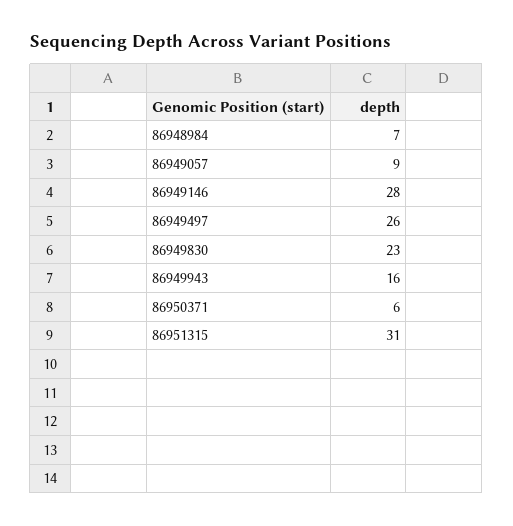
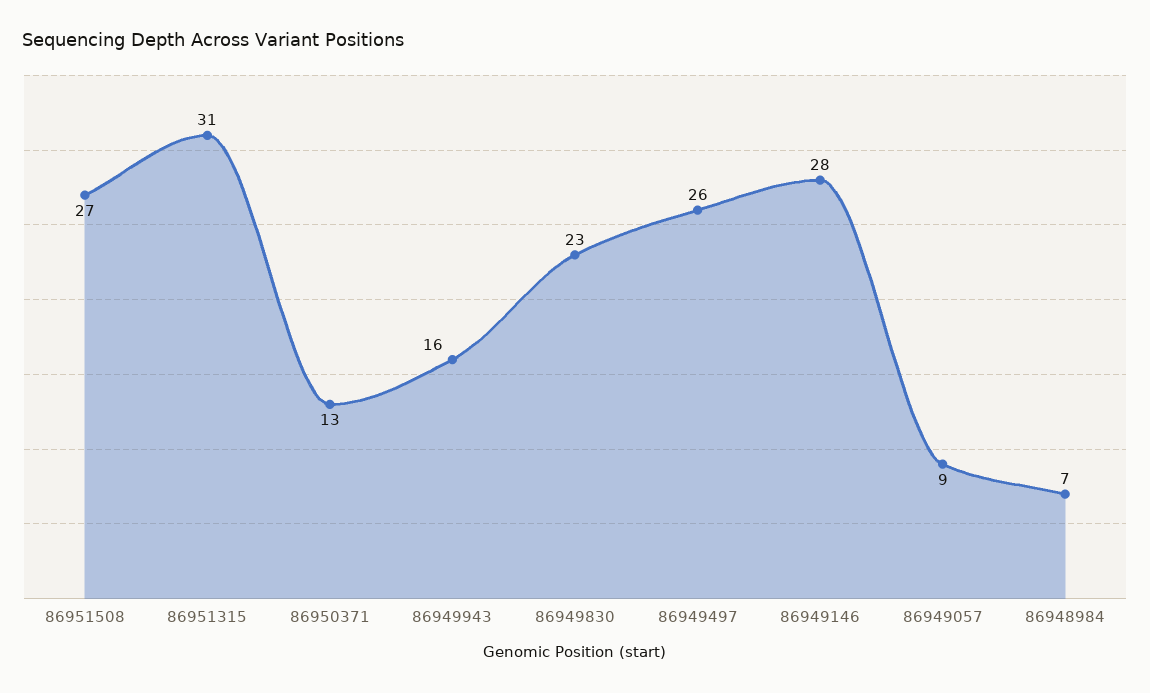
  {
    "86948984": 7,
    "86949057": 9,
    "86949146": 28,
    "86949497": 26,
    "86949830": 23,
    "86949943": 16,
-   "86950371": 6,
+   "86950371": 13,
-   "86951315": 31
+   "86951315": 31,
+   "86951508": 27
  }

